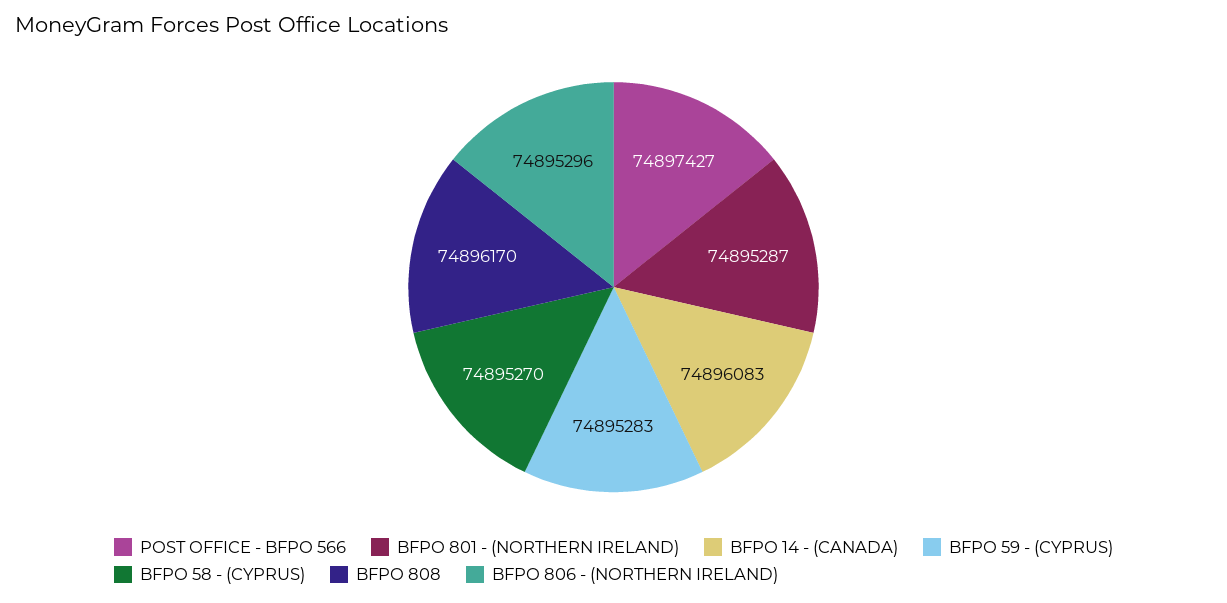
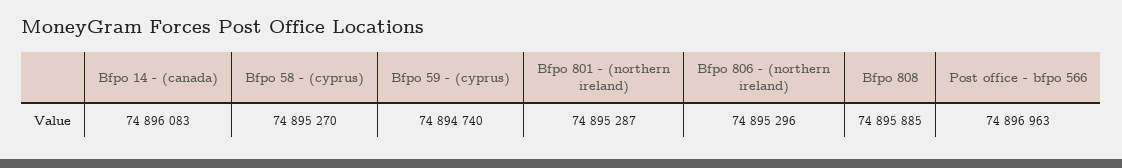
  {
-   "POST OFFICE - BFPO 566": 74897427,
+   "POST OFFICE - BFPO 566": 74896963,
    "BFPO 801 - (NORTHERN IRELAND)": 74895287,
    "BFPO 14 - (CANADA)": 74896083,
-   "BFPO 59 - (CYPRUS)": 74895283,
+   "BFPO 59 - (CYPRUS)": 74894740,
    "BFPO 58 - (CYPRUS)": 74895270,
-   "BFPO 808": 74896170,
+   "BFPO 808": 74895885,
    "BFPO 806 - (NORTHERN IRELAND)": 74895296
  }

